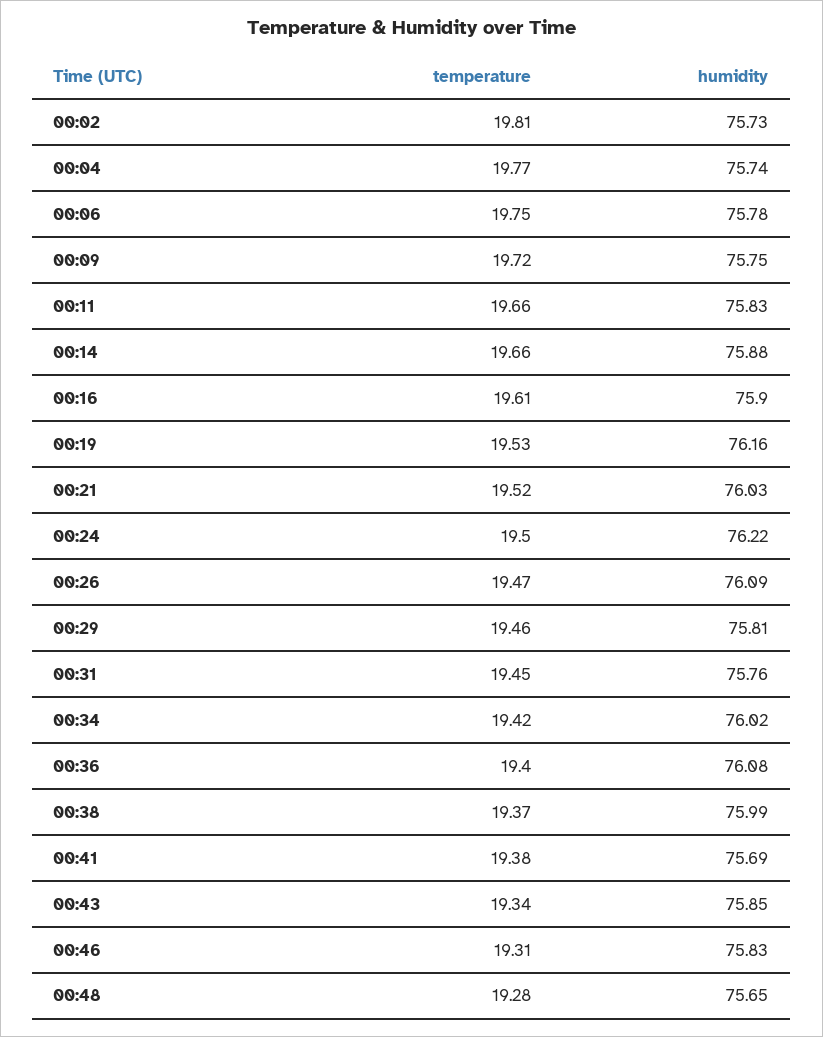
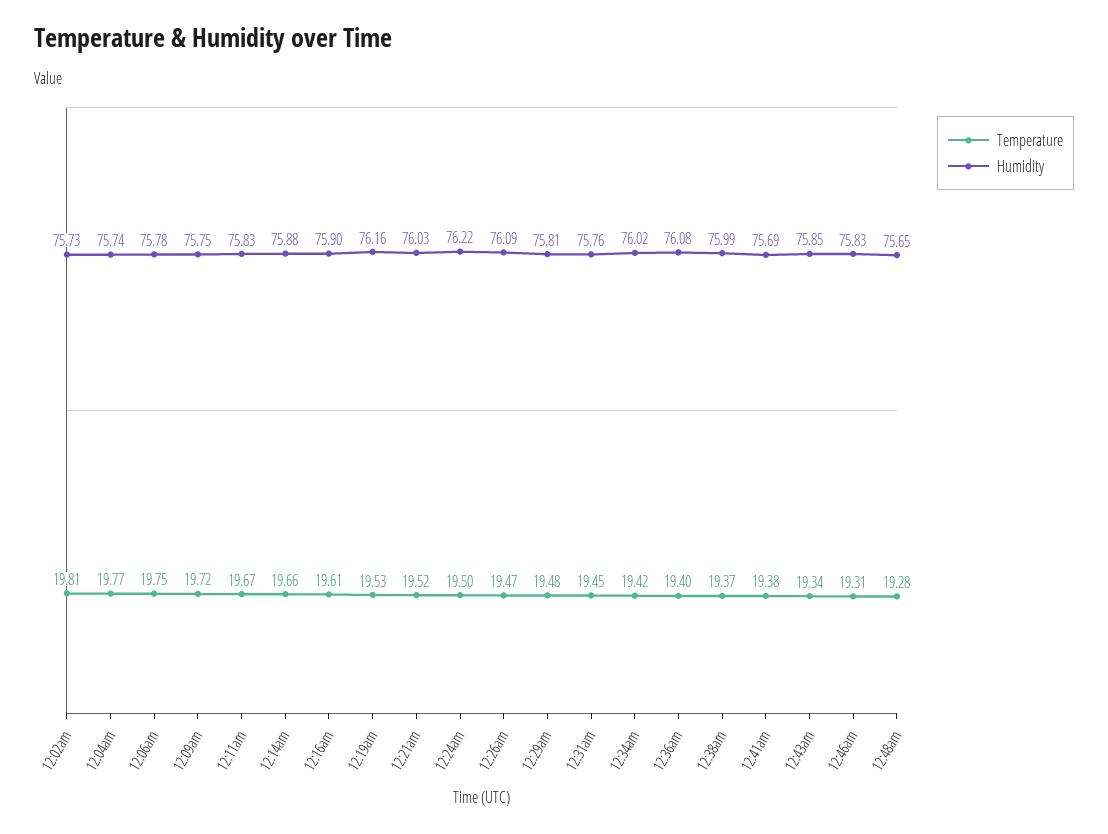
  {
    "temperature": {
      "00:02": 19.81,
      "00:04": 19.77,
      "00:06": 19.75,
      "00:09": 19.72,
-     "00:11": 19.66,
+     "00:11": 19.67,
      "00:14": 19.66,
      "00:16": 19.61,
      "00:19": 19.53,
      "00:21": 19.52,
      "00:24": 19.5,
      "00:26": 19.47,
-     "00:29": 19.46,
+     "00:29": 19.48,
      "00:31": 19.45,
      "00:34": 19.42,
      "00:36": 19.4,
      "00:38": 19.37,
      "00:41": 19.38,
      "00:43": 19.34,
      "00:46": 19.31,
      "00:48": 19.28
    },
    "humidity": {
      "00:02": 75.73,
      "00:04": 75.74,
      "00:06": 75.78,
      "00:09": 75.75,
      "00:11": 75.83,
      "00:14": 75.88,
      "00:16": 75.9,
      "00:19": 76.16,
      "00:21": 76.03,
      "00:24": 76.22,
      "00:26": 76.09,
      "00:29": 75.81,
      "00:31": 75.76,
      "00:34": 76.02,
      "00:36": 76.08,
      "00:38": 75.99,
      "00:41": 75.69,
      "00:43": 75.85,
      "00:46": 75.83,
      "00:48": 75.65
    }
  }

